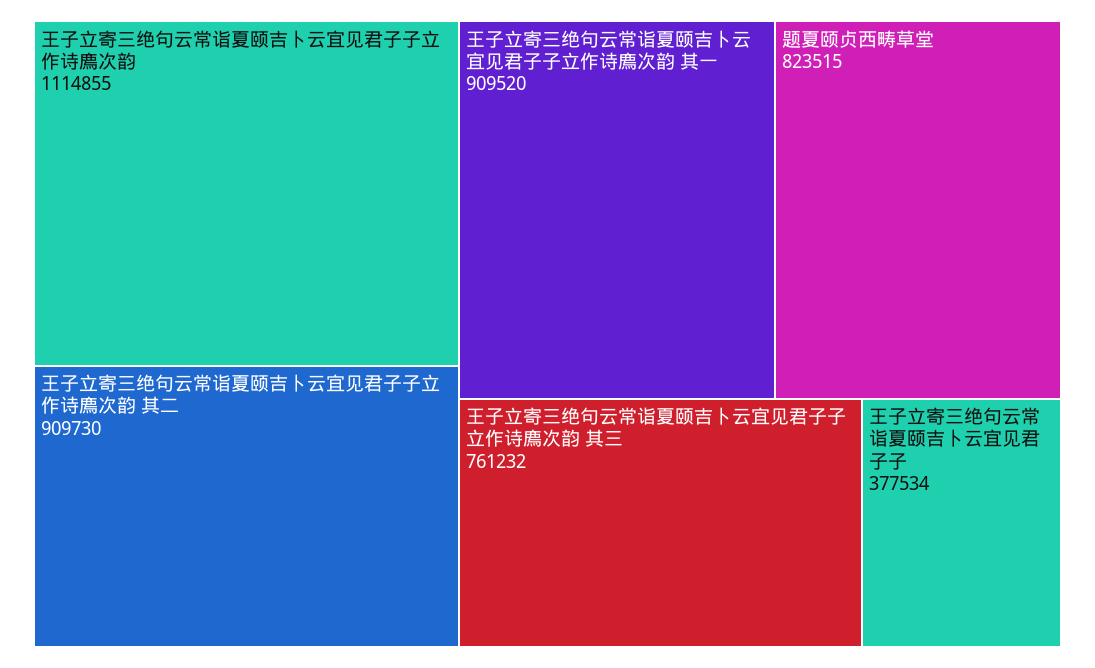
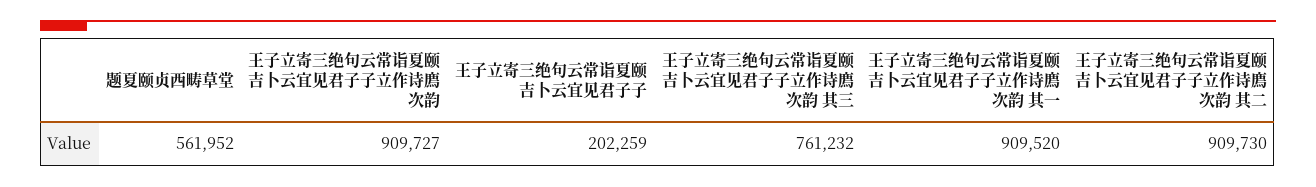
  {
-   "王子立寄三绝句云常诣夏颐吉卜云宜见君子子立作诗廌次韵": 1114855,
+   "王子立寄三绝句云常诣夏颐吉卜云宜见君子子立作诗廌次韵": 909727,
    "王子立寄三绝句云常诣夏颐吉卜云宜见君子子立作诗廌次韵 其二": 909730,
    "王子立寄三绝句云常诣夏颐吉卜云宜见君子子立作诗廌次韵 其一": 909520,
-   "题夏颐贞西畴草堂": 823515,
+   "题夏颐贞西畴草堂": 561952,
    "王子立寄三绝句云常诣夏颐吉卜云宜见君子子立作诗廌次韵 其三": 761232,
-   "王子立寄三绝句云常诣夏颐吉卜云宜见君子子": 377534
+   "王子立寄三绝句云常诣夏颐吉卜云宜见君子子": 202259
  }

